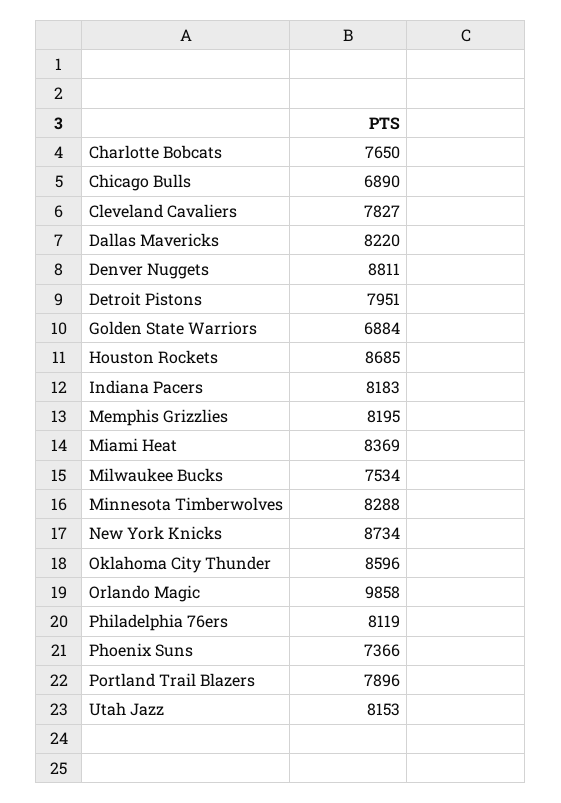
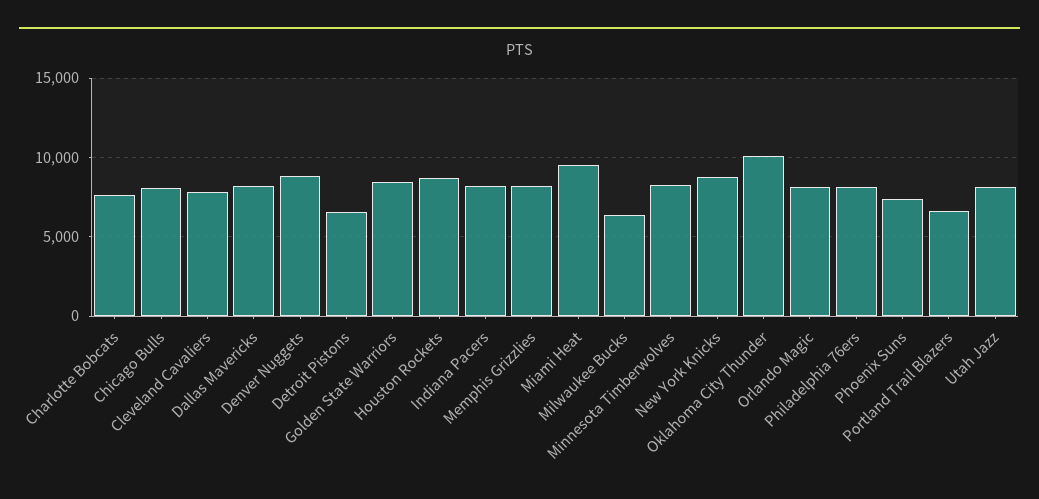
  {
    "Charlotte Bobcats": 7650,
-   "Chicago Bulls": 6890,
+   "Chicago Bulls": 8000,
    "Cleveland Cavaliers": 7827,
    "Dallas Mavericks": 8220,
    "Denver Nuggets": 8811,
-   "Detroit Pistons": 7951,
+   "Detroit Pistons": 6500,
-   "Golden State Warriors": 6884,
+   "Golden State Warriors": 8500,
    "Houston Rockets": 8685,
    "Indiana Pacers": 8183,
    "Memphis Grizzlies": 8195,
-   "Miami Heat": 8369,
+   "Miami Heat": 9500,
-   "Milwaukee Bucks": 7534,
+   "Milwaukee Bucks": 6500,
    "Minnesota Timberwolves": 8288,
    "New York Knicks": 8734,
-   "Oklahoma City Thunder": 8596,
+   "Oklahoma City Thunder": 10000,
-   "Orlando Magic": 9858,
+   "Orlando Magic": 8000,
    "Philadelphia 76ers": 8119,
    "Phoenix Suns": 7366,
-   "Portland Trail Blazers": 7896,
+   "Portland Trail Blazers": 6500,
    "Utah Jazz": 8153
  }

